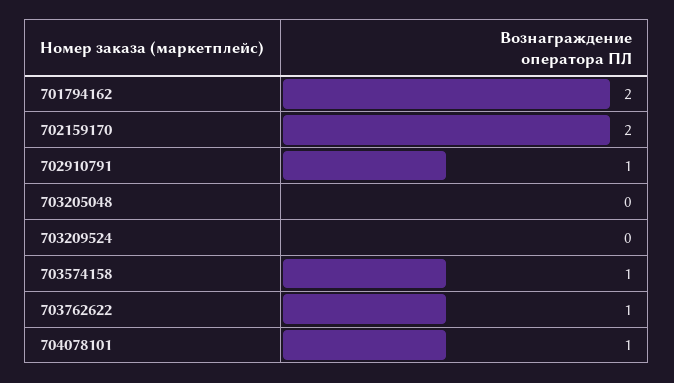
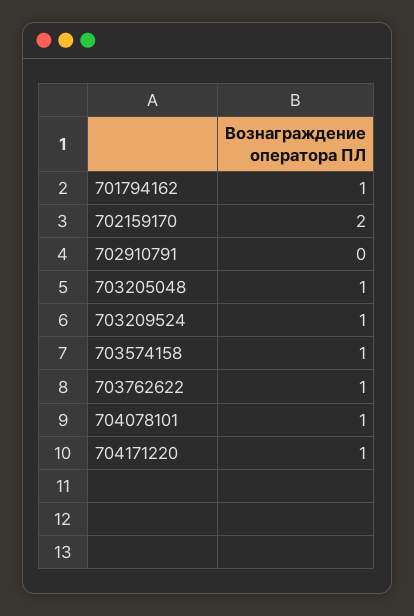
  {
-   "701794162": 2,
+   "701794162": 1,
    "702159170": 2,
-   "702910791": 1,
+   "702910791": 0,
-   "703205048": 0,
+   "703205048": 1,
-   "703209524": 0,
+   "703209524": 1,
    "703574158": 1,
    "703762622": 1,
-   "704078101": 1
+   "704078101": 1,
+   "704171220": 1
  }

